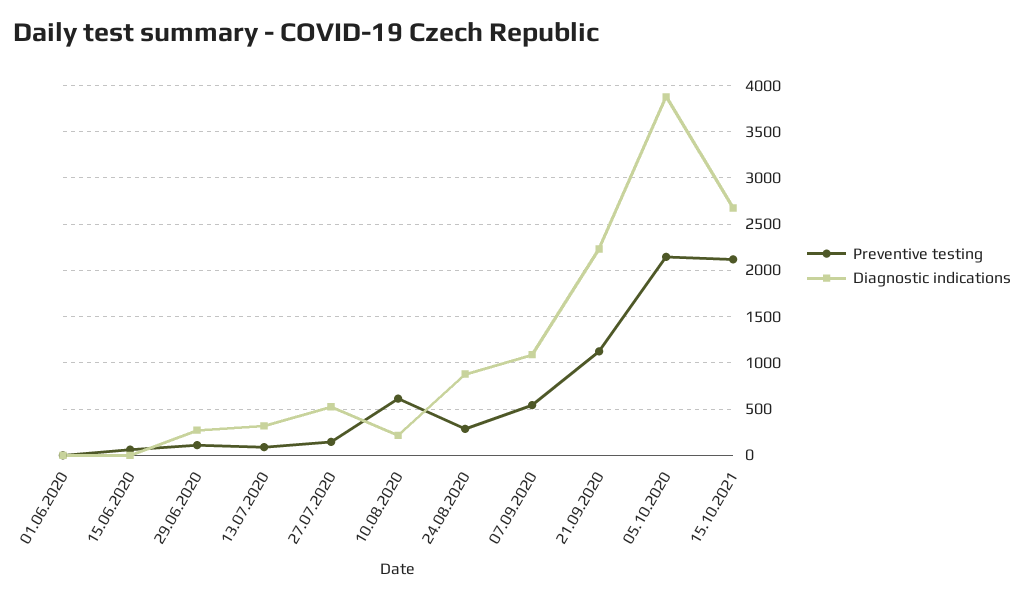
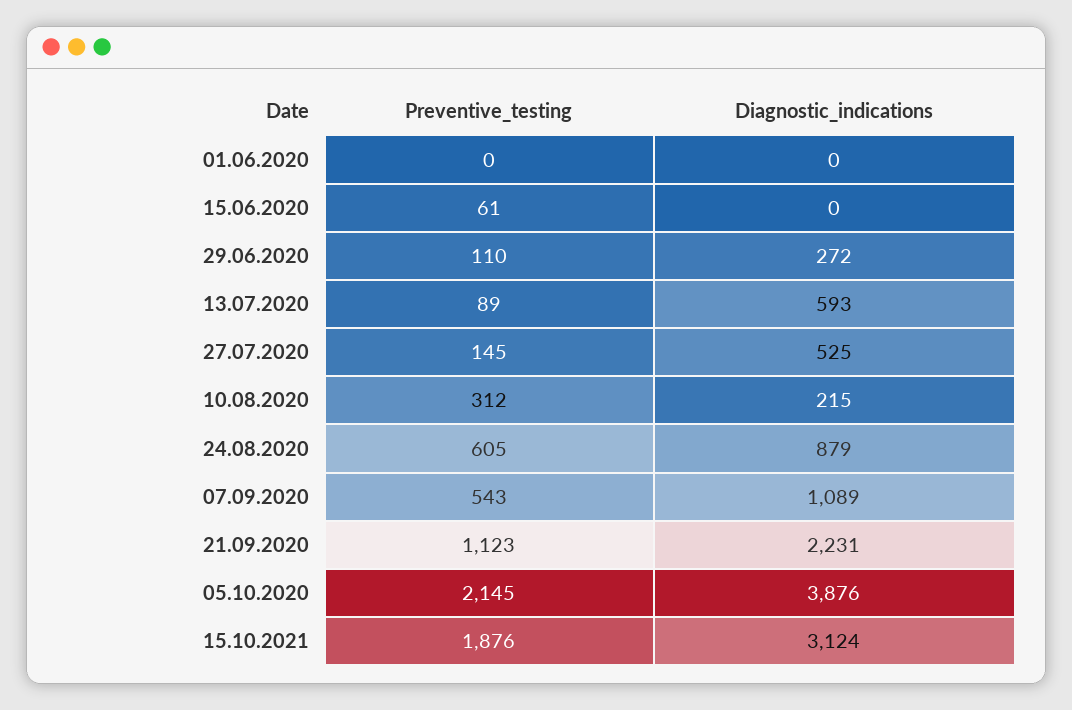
  {
    "Preventive testing": {
      "01.06.2020": 0,
      "15.06.2020": 61,
      "29.06.2020": 110,
      "13.07.2020": 89,
      "27.07.2020": 145,
-     "10.08.2020": 600,
+     "10.08.2020": 312,
-     "24.08.2020": 300,
+     "24.08.2020": 605,
      "07.09.2020": 543,
      "21.09.2020": 1123,
      "05.10.2020": 2145,
-     "15.10.2021": 2100
+     "15.10.2021": 1876
    },
    "Diagnostic indications": {
      "01.06.2020": 0,
      "15.06.2020": 0,
      "29.06.2020": 272,
-     "13.07.2020": 300,
+     "13.07.2020": 593,
      "27.07.2020": 525,
      "10.08.2020": 215,
      "24.08.2020": 879,
      "07.09.2020": 1089,
      "21.09.2020": 2231,
      "05.10.2020": 3876,
-     "15.10.2021": 2700
+     "15.10.2021": 3124
    }
  }

